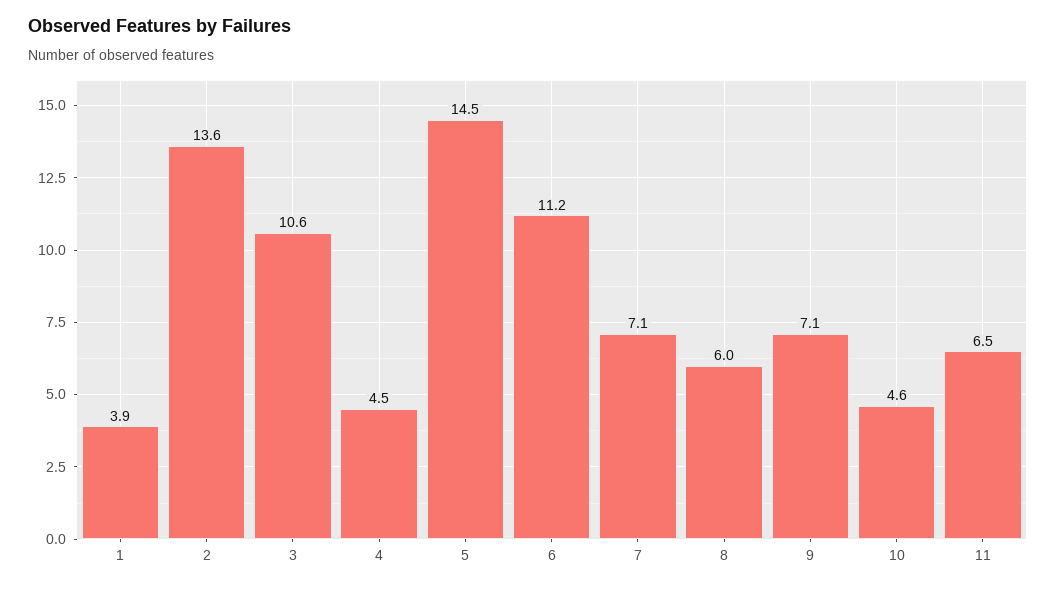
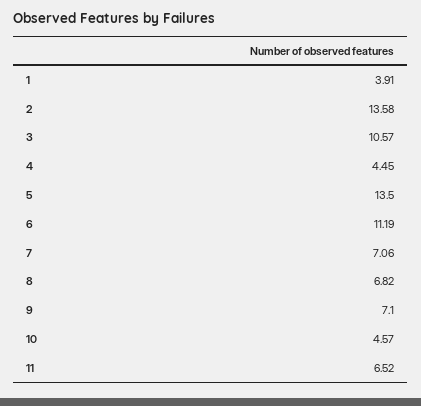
  {
    "1": 3.91,
    "2": 13.58,
    "3": 10.57,
    "4": 4.45,
-   "5": 14.5,
+   "5": 13.5,
    "6": 11.19,
    "7": 7.06,
-   "8": 6,
+   "8": 6.82,
    "9": 7.1,
    "10": 4.57,
    "11": 6.52
  }

